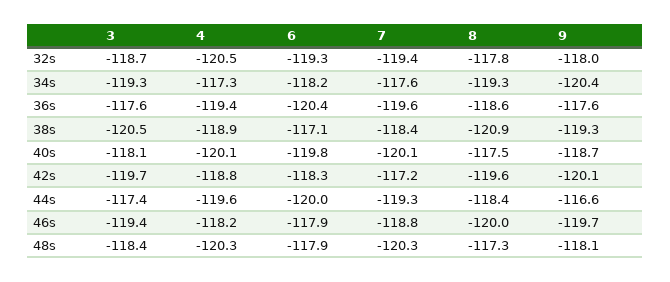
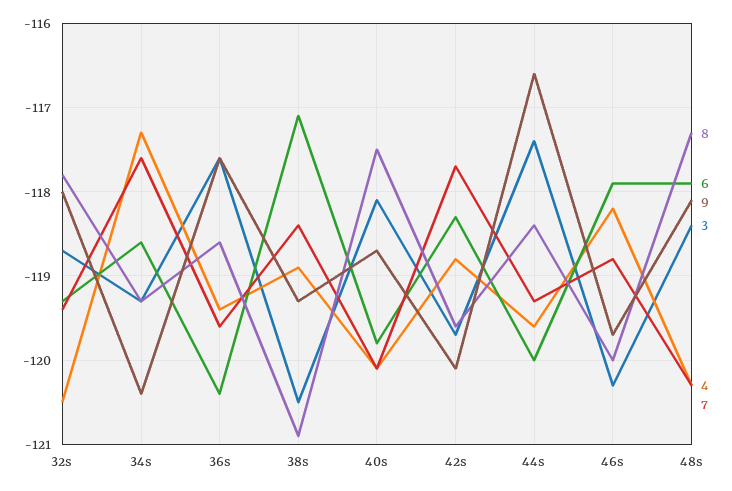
  {
    "3": {
      "32s": -118.7,
      "34s": -119.3,
      "36s": -117.6,
      "38s": -120.5,
      "40s": -118.1,
      "42s": -119.7,
      "44s": -117.4,
-     "46s": -119.4,
+     "46s": -120.3,
      "48s": -118.4
    },
    "4": {
      "32s": -120.5,
      "34s": -117.3,
      "36s": -119.4,
      "38s": -118.9,
      "40s": -120.1,
      "42s": -118.8,
      "44s": -119.6,
      "46s": -118.2,
      "48s": -120.3
    },
    "6": {
      "32s": -119.3,
-     "34s": -118.2,
+     "34s": -118.6,
      "36s": -120.4,
      "38s": -117.1,
      "40s": -119.8,
      "42s": -118.3,
      "44s": -120,
      "46s": -117.9,
      "48s": -117.9
    },
    "7": {
      "32s": -119.4,
      "34s": -117.6,
      "36s": -119.6,
      "38s": -118.4,
      "40s": -120.1,
-     "42s": -117.2,
+     "42s": -117.7,
      "44s": -119.3,
      "46s": -118.8,
      "48s": -120.3
    },
    "8": {
      "32s": -117.8,
      "34s": -119.3,
      "36s": -118.6,
      "38s": -120.9,
      "40s": -117.5,
      "42s": -119.6,
      "44s": -118.4,
      "46s": -120,
      "48s": -117.3
    },
    "9": {
      "32s": -118,
      "34s": -120.4,
      "36s": -117.6,
      "38s": -119.3,
      "40s": -118.7,
      "42s": -120.1,
      "44s": -116.6,
      "46s": -119.7,
      "48s": -118.1
    }
  }

